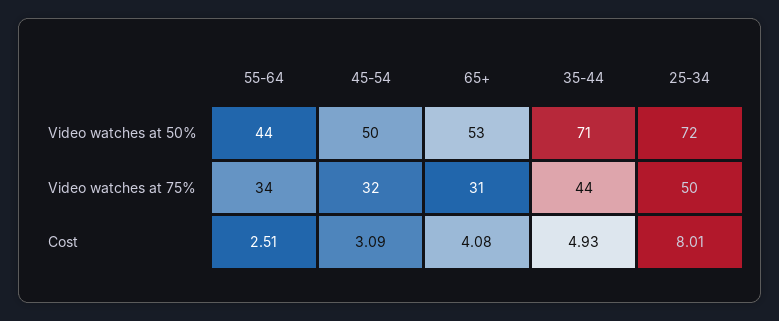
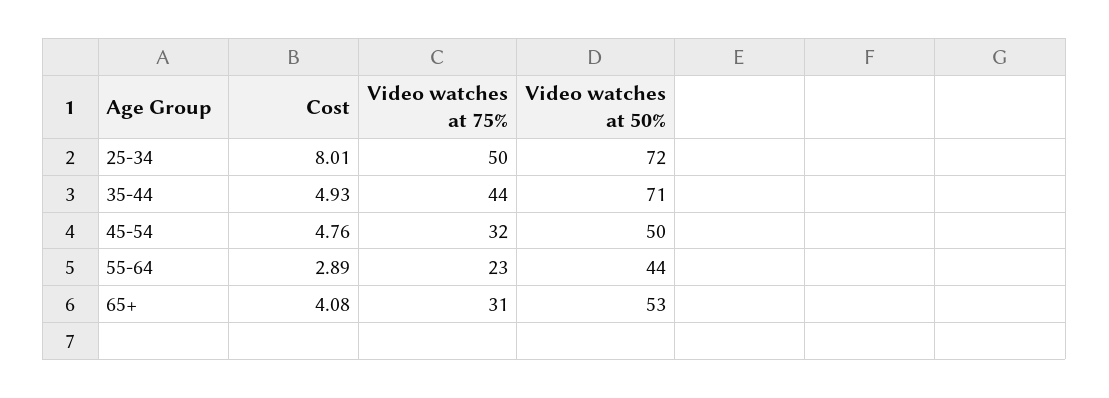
  {
    "55-64": {
      "Video watches at 50%": 44,
-     "Video watches at 75%": 34,
+     "Video watches at 75%": 23,
-     "Cost": 2.51
+     "Cost": 2.89
    },
    "45-54": {
      "Video watches at 50%": 50,
      "Video watches at 75%": 32,
-     "Cost": 3.09
+     "Cost": 4.76
    },
    "65+": {
      "Video watches at 50%": 53,
      "Video watches at 75%": 31,
      "Cost": 4.08
    },
    "35-44": {
      "Video watches at 50%": 71,
      "Video watches at 75%": 44,
      "Cost": 4.93
    },
    "25-34": {
      "Video watches at 50%": 72,
      "Video watches at 75%": 50,
      "Cost": 8.01
    }
  }

